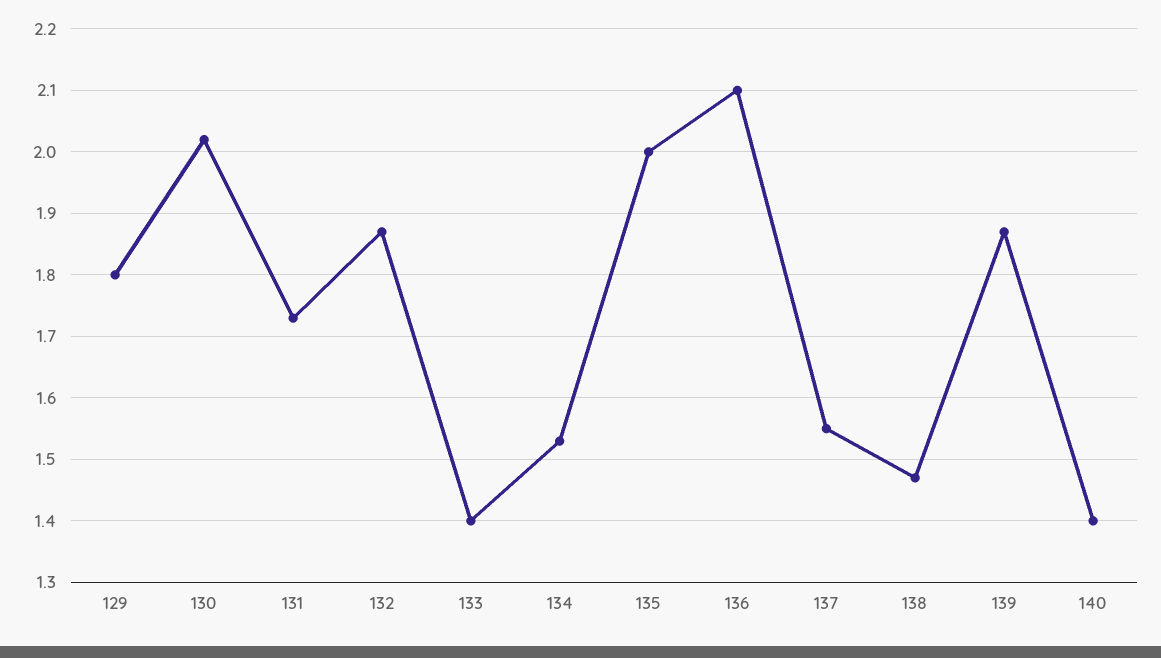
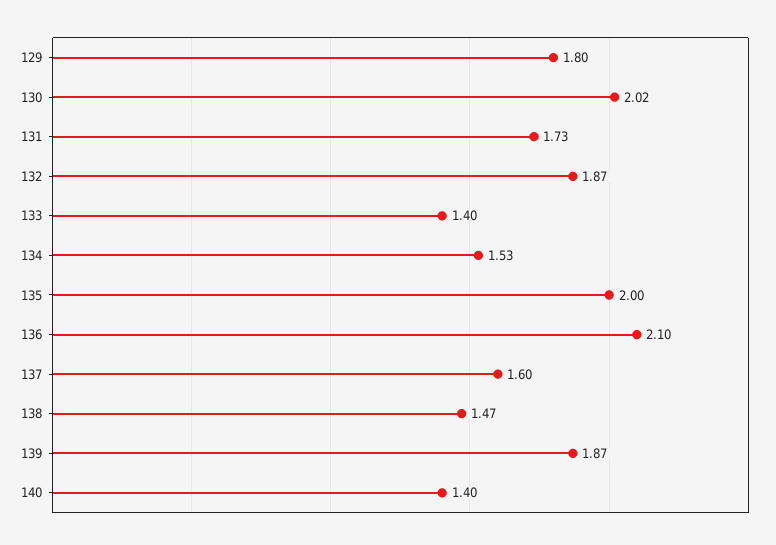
  {
    "129": 1.8,
    "130": 2.02,
    "131": 1.73,
    "132": 1.87,
    "133": 1.4,
    "134": 1.53,
    "135": 2,
    "136": 2.1,
-   "137": 1.55,
+   "137": 1.6,
    "138": 1.47,
    "139": 1.87,
    "140": 1.4
  }

